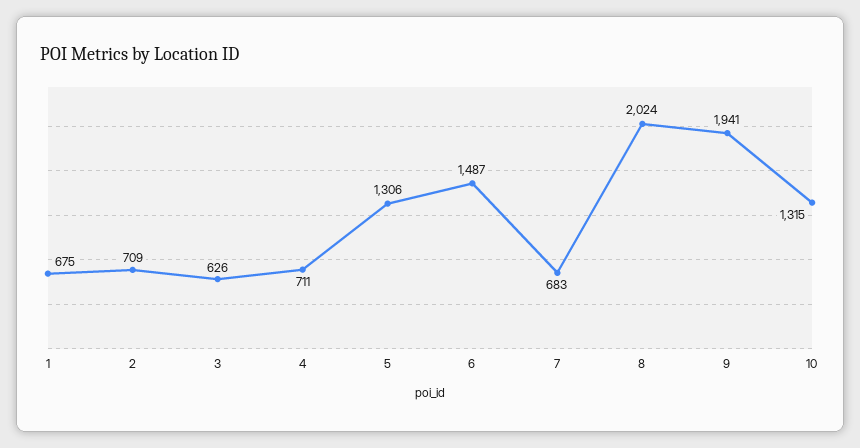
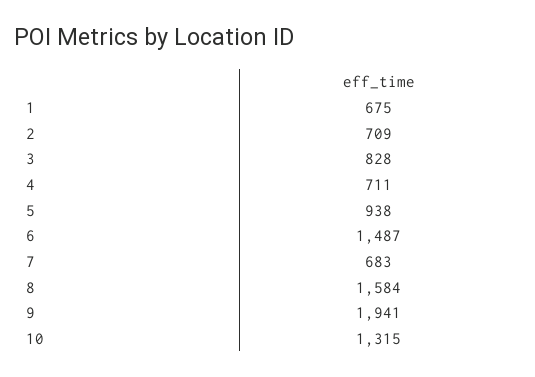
  {
    "1": 675,
    "2": 709,
-   "3": 626,
+   "3": 828,
    "4": 711,
-   "5": 1306,
+   "5": 938,
    "6": 1487,
    "7": 683,
-   "8": 2024,
+   "8": 1584,
    "9": 1941,
    "10": 1315
  }

